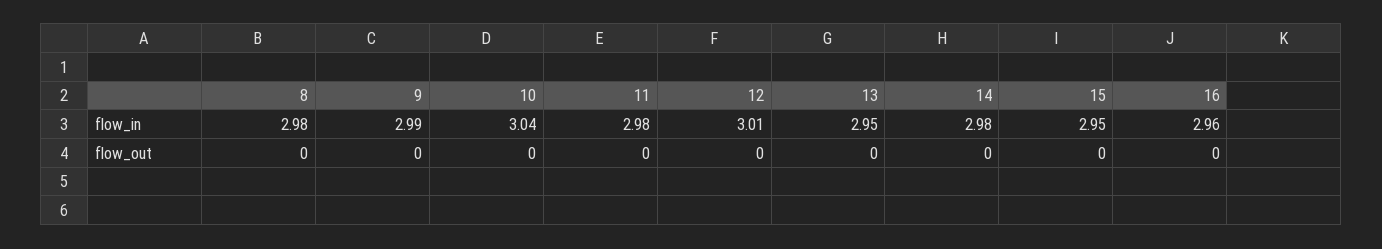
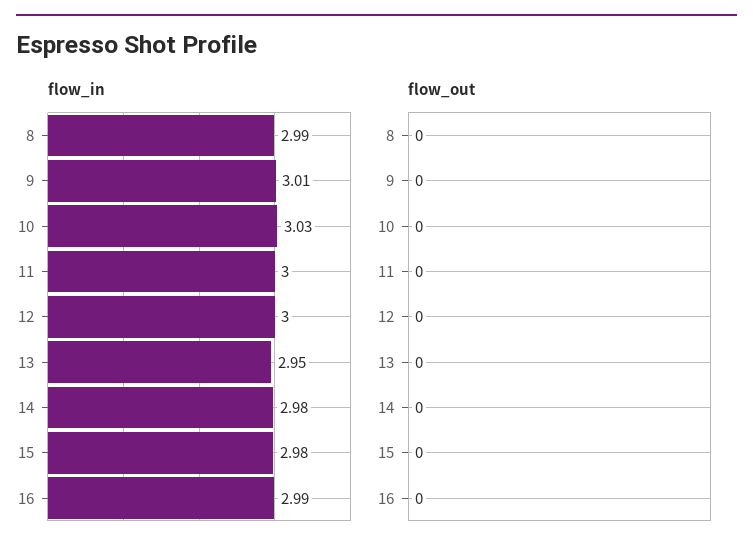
  {
    "flow_in": {
-     "8": 2.98,
+     "8": 2.99,
-     "9": 2.99,
+     "9": 3.01,
-     "10": 3.04,
+     "10": 3.03,
-     "11": 2.98,
+     "11": 3,
-     "12": 3.01,
+     "12": 3,
      "13": 2.95,
      "14": 2.98,
-     "15": 2.95,
+     "15": 2.98,
-     "16": 2.96
+     "16": 2.99
    },
    "flow_out": {
      "8": 0,
      "9": 0,
      "10": 0,
      "11": 0,
      "12": 0,
      "13": 0,
      "14": 0,
      "15": 0,
      "16": 0
    }
  }

